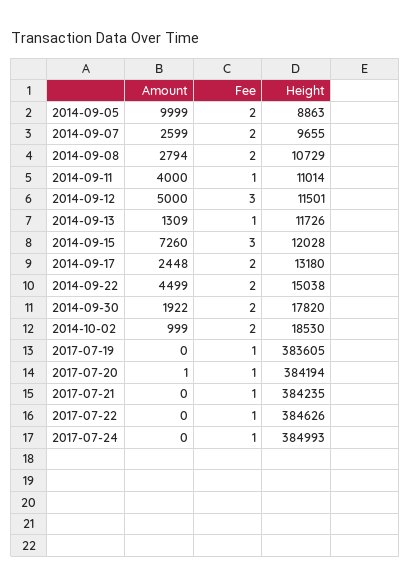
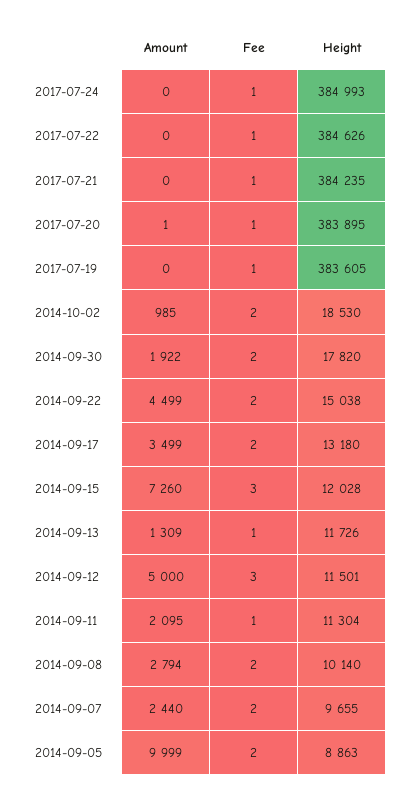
  {
    "Amount": {
      "2014-09-05": 9999,
-     "2014-09-07": 2599,
+     "2014-09-07": 2440,
      "2014-09-08": 2794,
-     "2014-09-11": 4000,
+     "2014-09-11": 2095,
      "2014-09-12": 5000,
      "2014-09-13": 1309,
      "2014-09-15": 7260,
-     "2014-09-17": 2448,
+     "2014-09-17": 3499,
      "2014-09-22": 4499,
      "2014-09-30": 1922,
-     "2014-10-02": 999,
+     "2014-10-02": 985,
      "2017-07-19": 0,
      "2017-07-20": 1,
      "2017-07-21": 0,
      "2017-07-22": 0,
      "2017-07-24": 0
    },
    "Fee": {
      "2014-09-05": 2,
      "2014-09-07": 2,
      "2014-09-08": 2,
      "2014-09-11": 1,
      "2014-09-12": 3,
      "2014-09-13": 1,
      "2014-09-15": 3,
      "2014-09-17": 2,
      "2014-09-22": 2,
      "2014-09-30": 2,
      "2014-10-02": 2,
      "2017-07-19": 1,
      "2017-07-20": 1,
      "2017-07-21": 1,
      "2017-07-22": 1,
      "2017-07-24": 1
    },
    "Height": {
      "2014-09-05": 8863,
      "2014-09-07": 9655,
-     "2014-09-08": 10729,
+     "2014-09-08": 10140,
-     "2014-09-11": 11014,
+     "2014-09-11": 11304,
      "2014-09-12": 11501,
      "2014-09-13": 11726,
      "2014-09-15": 12028,
      "2014-09-17": 13180,
      "2014-09-22": 15038,
      "2014-09-30": 17820,
      "2014-10-02": 18530,
      "2017-07-19": 383605,
-     "2017-07-20": 384194,
+     "2017-07-20": 383895,
      "2017-07-21": 384235,
      "2017-07-22": 384626,
      "2017-07-24": 384993
    }
  }

